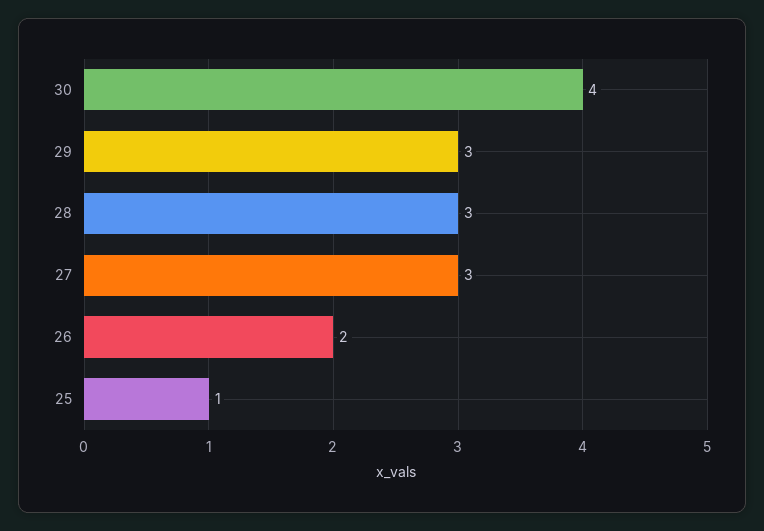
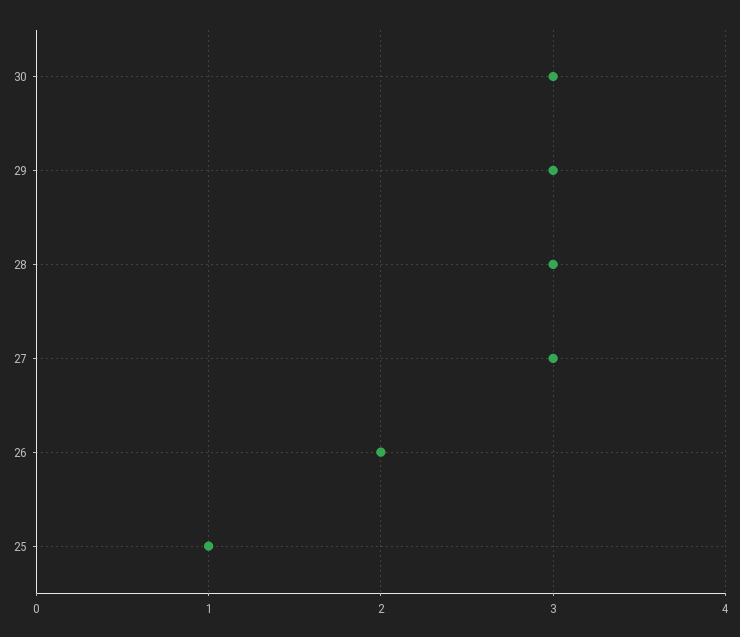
  {
-   "30": 4,
+   "30": 3,
    "29": 3,
    "28": 3,
    "27": 3,
    "26": 2,
    "25": 1
  }

